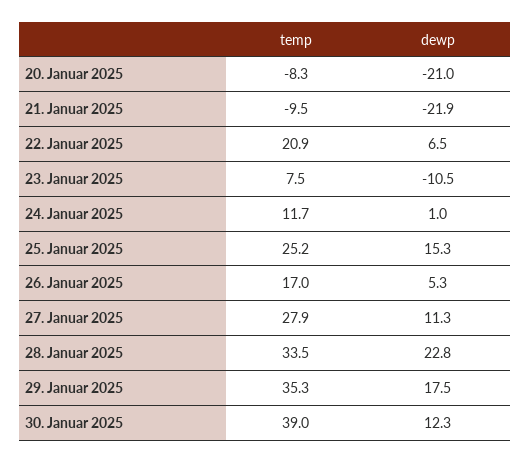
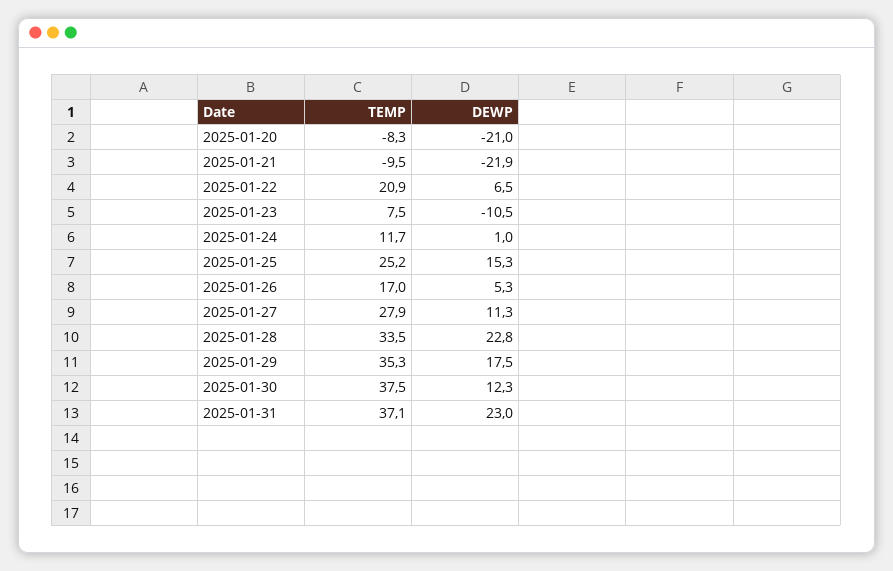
  {
    "temp": {
      "20. Januar 2025": -8.3,
      "21. Januar 2025": -9.5,
      "22. Januar 2025": 20.9,
      "23. Januar 2025": 7.5,
      "24. Januar 2025": 11.7,
      "25. Januar 2025": 25.2,
      "26. Januar 2025": 17,
      "27. Januar 2025": 27.9,
      "28. Januar 2025": 33.5,
      "29. Januar 2025": 35.3,
-     "30. Januar 2025": 39
+     "30. Januar 2025": 37.5,
+     "2025-01-31": 37.1
    },
    "dewp": {
      "20. Januar 2025": -21,
      "21. Januar 2025": -21.9,
      "22. Januar 2025": 6.5,
      "23. Januar 2025": -10.5,
      "24. Januar 2025": 1,
      "25. Januar 2025": 15.3,
      "26. Januar 2025": 5.3,
      "27. Januar 2025": 11.3,
      "28. Januar 2025": 22.8,
      "29. Januar 2025": 17.5,
-     "30. Januar 2025": 12.3
+     "30. Januar 2025": 12.3,
+     "2025-01-31": 23
    }
  }

